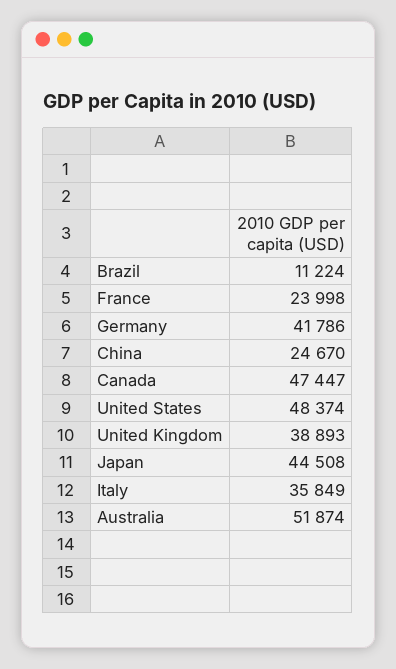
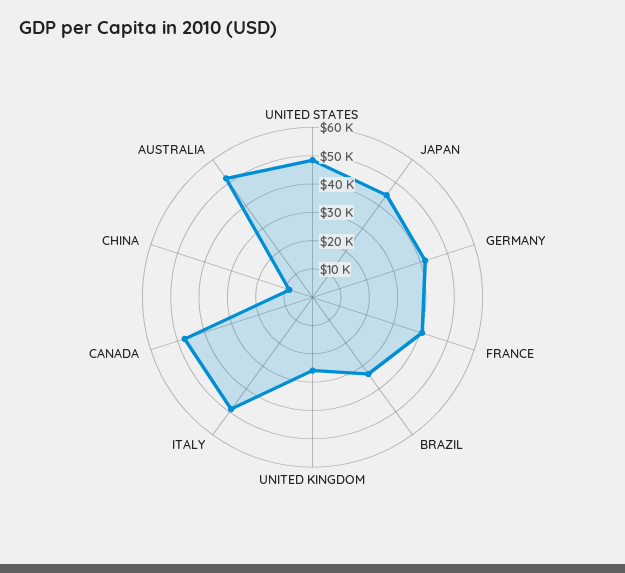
  {
-   "Brazil": 11224,
+   "Brazil": 35000,
-   "France": 23998,
+   "France": 40000,
    "Germany": 41786,
-   "China": 24670,
+   "China": 10000,
    "Canada": 47447,
    "United States": 48374,
-   "United Kingdom": 38893,
+   "United Kingdom": 25000,
    "Japan": 44508,
-   "Italy": 35849,
+   "Italy": 50000,
    "Australia": 51874
  }

